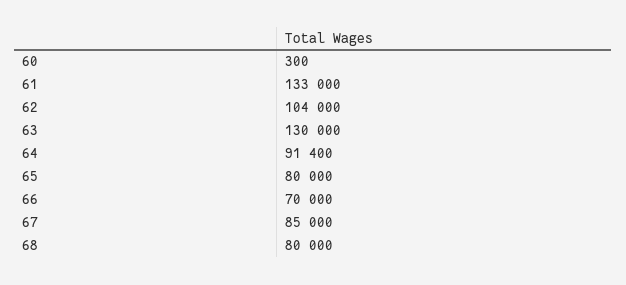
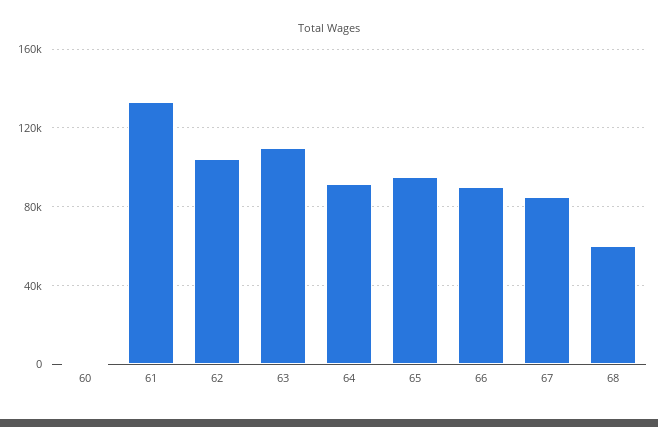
  {
    "60": 300,
    "61": 133000,
    "62": 104000,
-   "63": 130000,
+   "63": 110000,
    "64": 91400,
-   "65": 80000,
+   "65": 95000,
-   "66": 70000,
+   "66": 90000,
    "67": 85000,
-   "68": 80000
+   "68": 60000
  }

